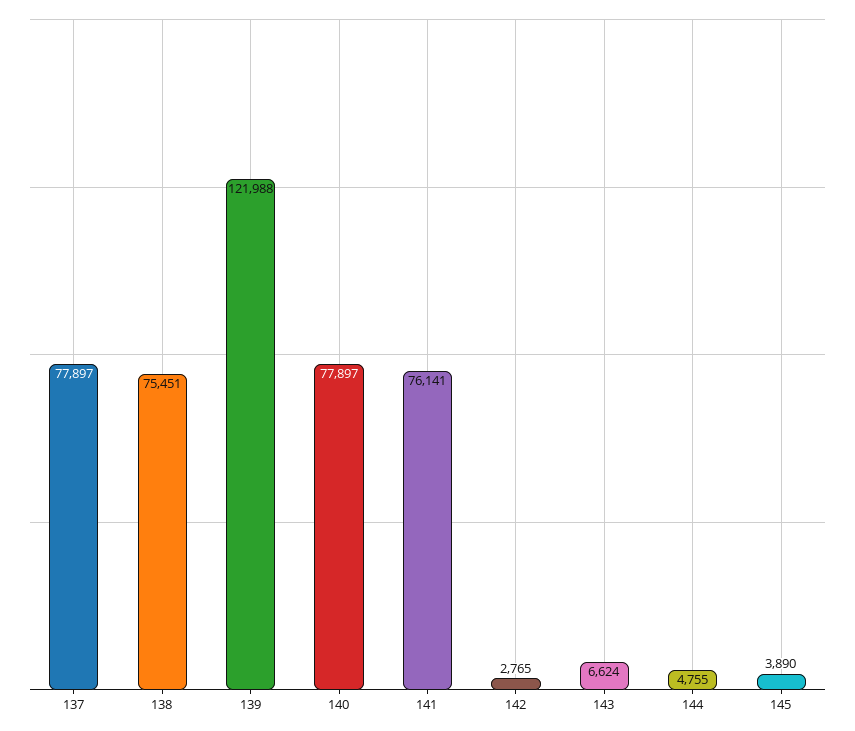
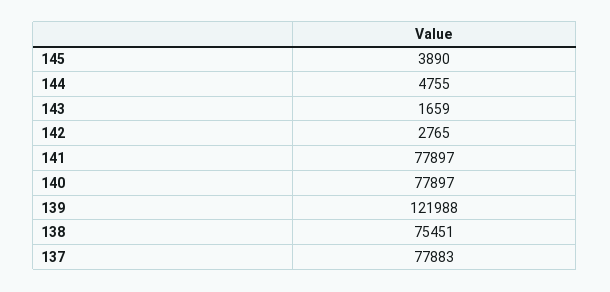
  {
-   "137": 77897,
+   "137": 77883,
    "138": 75451,
    "139": 121988,
    "140": 77897,
-   "141": 76141,
+   "141": 77897,
    "142": 2765,
-   "143": 6624,
+   "143": 1659,
    "144": 4755,
    "145": 3890
  }

